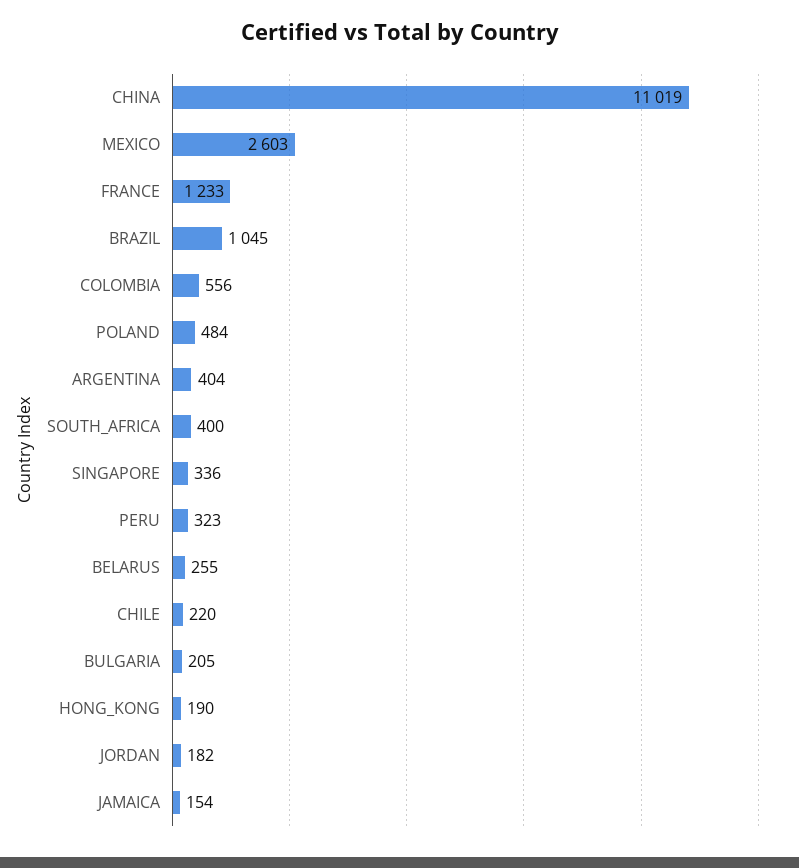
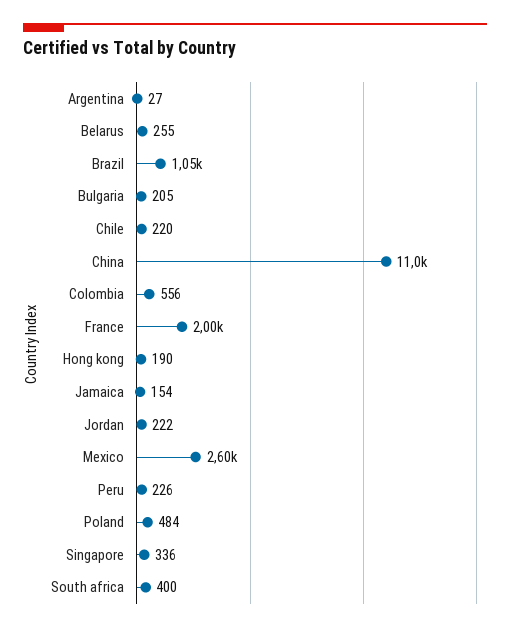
  {
    "CHINA": 11019,
    "MEXICO": 2603,
-   "FRANCE": 1233,
+   "FRANCE": 2000,
    "BRAZIL": 1045,
    "COLOMBIA": 556,
    "POLAND": 484,
-   "ARGENTINA": 404,
+   "ARGENTINA": 27,
    "SOUTH_AFRICA": 400,
    "SINGAPORE": 336,
-   "PERU": 323,
+   "PERU": 226,
    "BELARUS": 255,
    "CHILE": 220,
    "BULGARIA": 205,
    "HONG_KONG": 190,
-   "JORDAN": 182,
+   "JORDAN": 222,
    "JAMAICA": 154
  }

